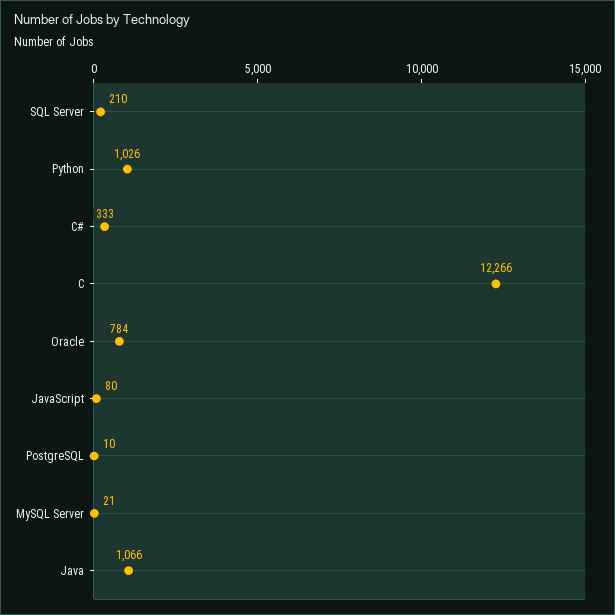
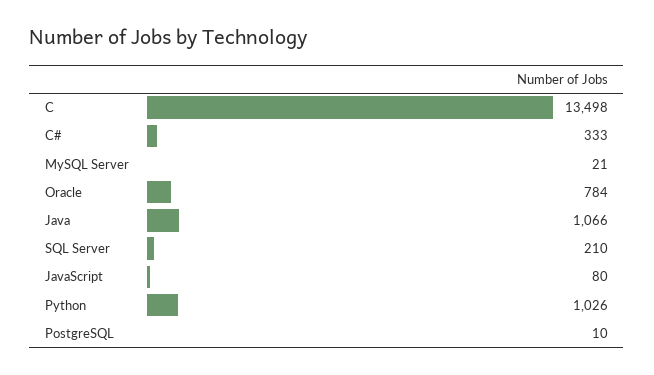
  {
    "SQL Server": 210,
    "Python": 1026,
    "C#": 333,
-   "C": 12266,
+   "C": 13498,
    "Oracle": 784,
    "JavaScript": 80,
    "PostgreSQL": 10,
    "MySQL Server": 21,
    "Java": 1066
  }

